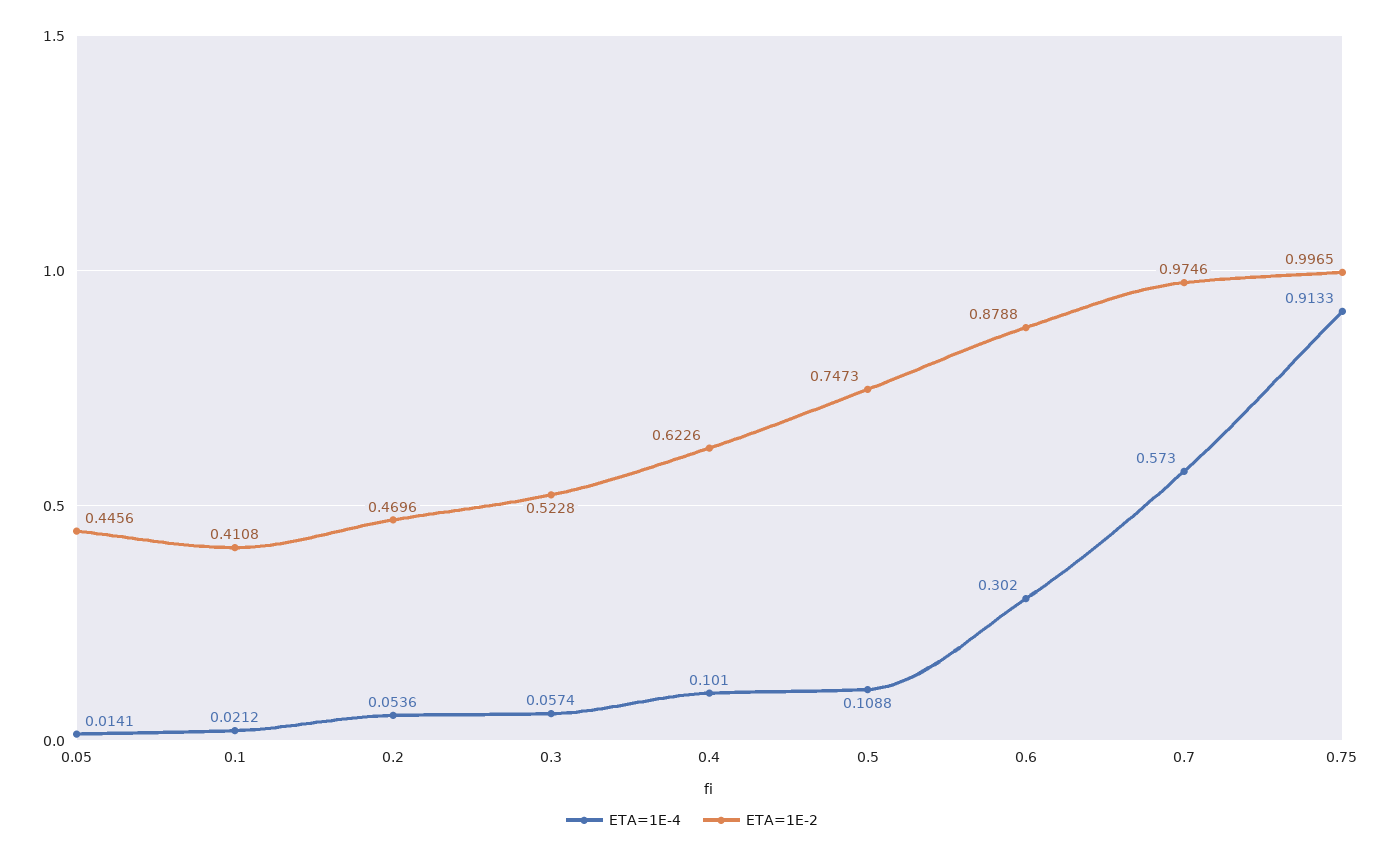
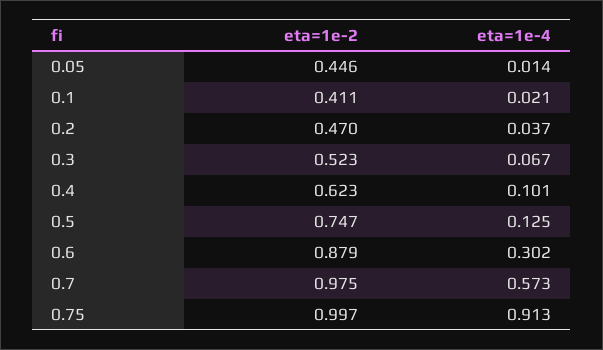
  {
    "ETA=1E-4": {
      "0.05": 0.0141,
      "0.1": 0.0212,
-     "0.2": 0.0536,
+     "0.2": 0.037,
-     "0.3": 0.0574,
+     "0.3": 0.067,
      "0.4": 0.101,
-     "0.5": 0.1088,
+     "0.5": 0.125,
      "0.6": 0.302,
      "0.7": 0.573,
      "0.75": 0.9133
    },
    "ETA=1E-2": {
      "0.05": 0.4456,
      "0.1": 0.4108,
      "0.2": 0.4696,
      "0.3": 0.5228,
      "0.4": 0.6226,
      "0.5": 0.7473,
      "0.6": 0.8788,
      "0.7": 0.9746,
      "0.75": 0.9965
    }
  }

